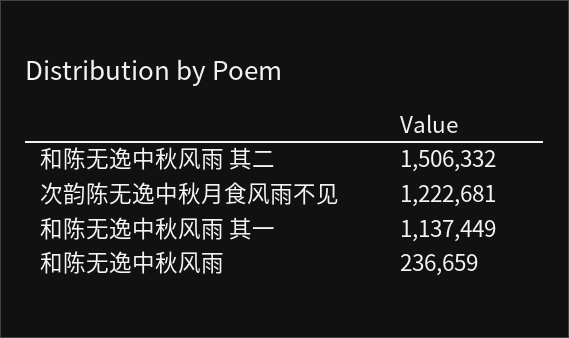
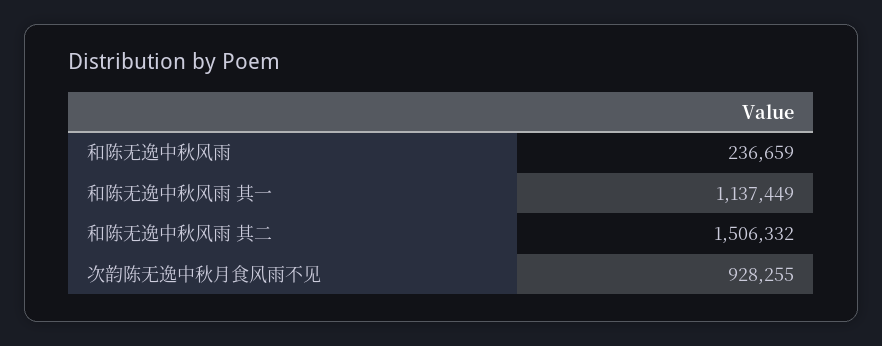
  {
    "和陈无逸中秋风雨 其二": 1506332,
-   "次韵陈无逸中秋月食风雨不见": 1222681,
+   "次韵陈无逸中秋月食风雨不见": 928255,
    "和陈无逸中秋风雨 其一": 1137449,
    "和陈无逸中秋风雨": 236659
  }

